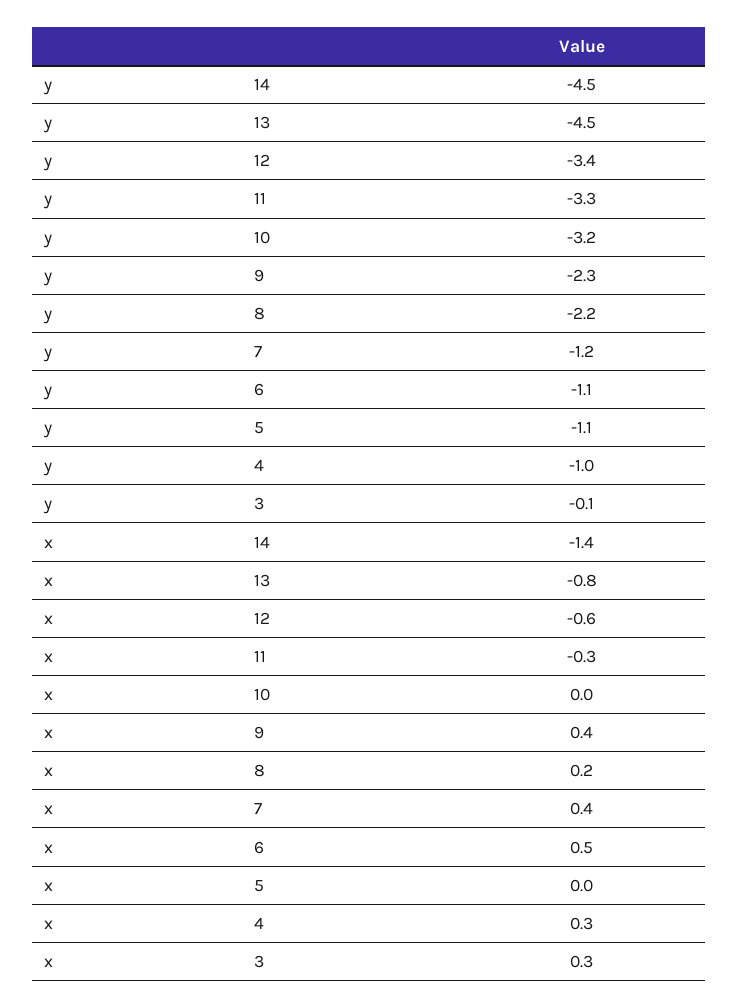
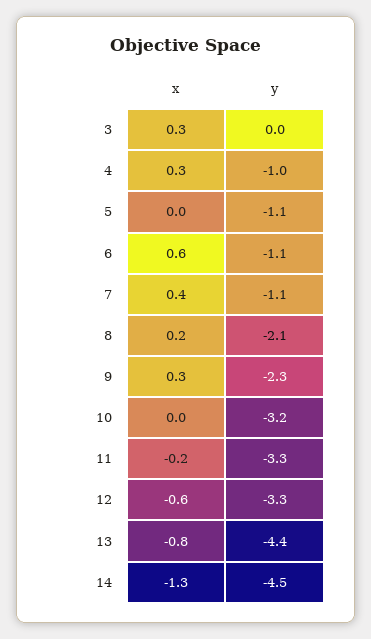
  {
    "y": {
      "14": -4.5,
-     "13": -4.5,
+     "13": -4.4,
-     "12": -3.4,
+     "12": -3.3,
      "11": -3.3,
      "10": -3.2,
      "9": -2.3,
-     "8": -2.2,
+     "8": -2.1,
-     "7": -1.2,
+     "7": -1.1,
      "6": -1.1,
      "5": -1.1,
      "4": -1,
-     "3": -0.1
+     "3": 0
    },
    "x": {
-     "14": -1.4,
+     "14": -1.3,
      "13": -0.8,
      "12": -0.6,
-     "11": -0.3,
+     "11": -0.2,
      "10": 0,
-     "9": 0.4,
+     "9": 0.3,
      "8": 0.2,
      "7": 0.4,
-     "6": 0.5,
+     "6": 0.6,
      "5": 0,
      "4": 0.3,
      "3": 0.3
    }
  }

